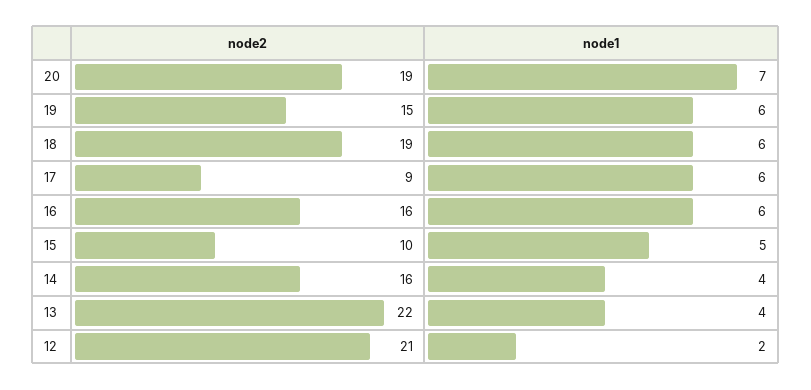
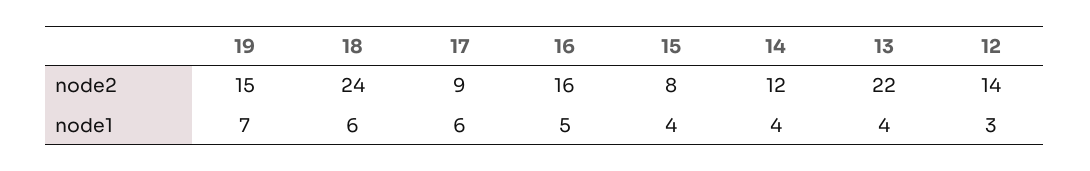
  {
    "node2": {
-     "20": 19,
      "19": 15,
-     "18": 19,
+     "18": 24,
      "17": 9,
      "16": 16,
-     "15": 10,
+     "15": 8,
-     "14": 16,
+     "14": 12,
      "13": 22,
-     "12": 21
+     "12": 14
    },
    "node1": {
-     "20": 7,
-     "19": 6,
+     "19": 7,
      "18": 6,
      "17": 6,
-     "16": 6,
+     "16": 5,
-     "15": 5,
+     "15": 4,
      "14": 4,
      "13": 4,
-     "12": 2
+     "12": 3
    }
  }

